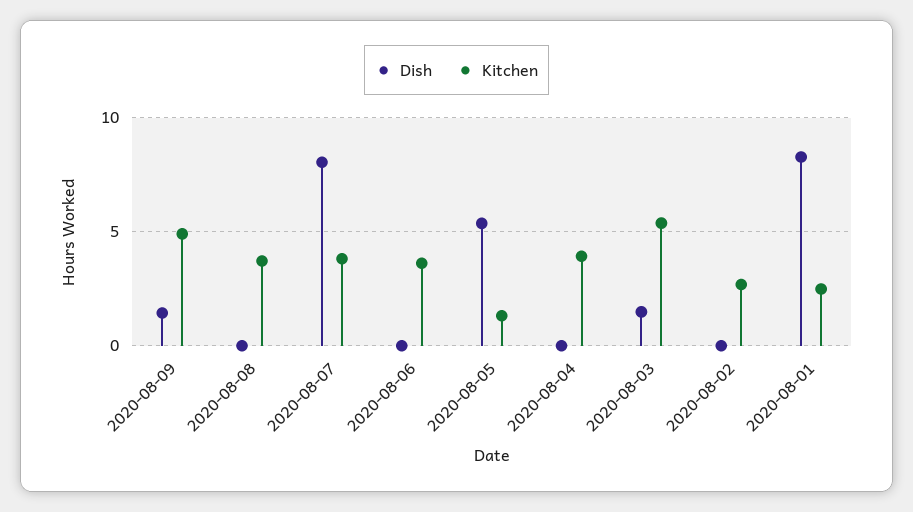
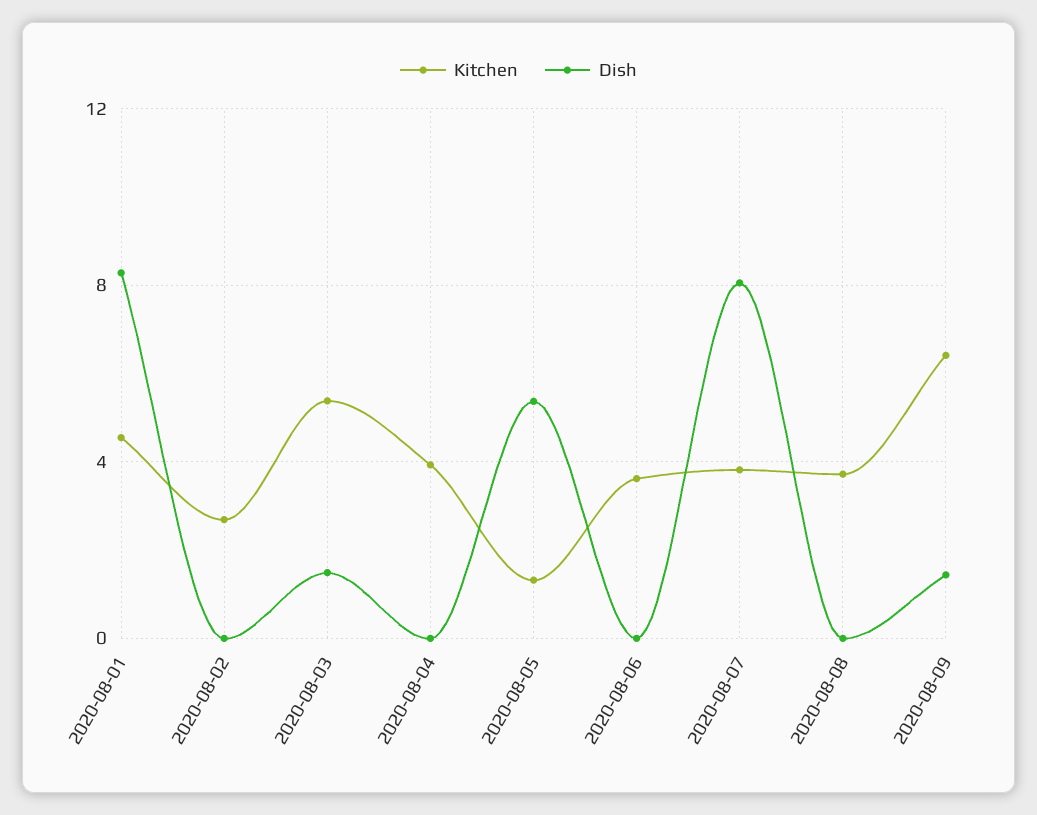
  {
    "Dish": {
      "2020-08-09": 1.5,
      "2020-08-08": 0,
      "2020-08-07": 8,
      "2020-08-06": 0,
      "2020-08-05": 5.5,
      "2020-08-04": 0,
      "2020-08-03": 1.5,
      "2020-08-02": 0,
      "2020-08-01": 8.5
    },
    "Kitchen": {
-     "2020-08-09": 5,
+     "2020-08-09": 6.5,
      "2020-08-08": 3.5,
      "2020-08-07": 4,
      "2020-08-06": 3.5,
      "2020-08-05": 1.5,
      "2020-08-04": 4,
      "2020-08-03": 5.5,
      "2020-08-02": 2.5,
-     "2020-08-01": 2.5
+     "2020-08-01": 4.5
    }
  }

